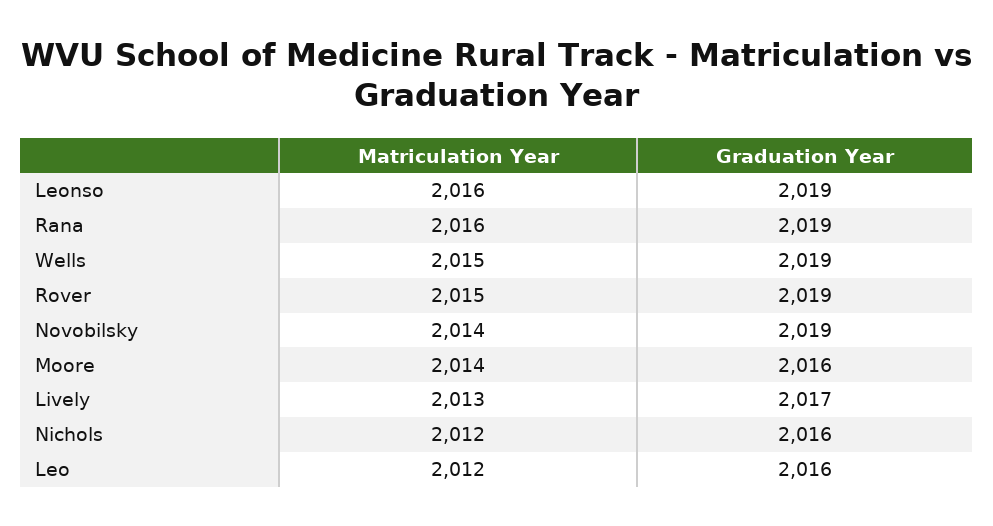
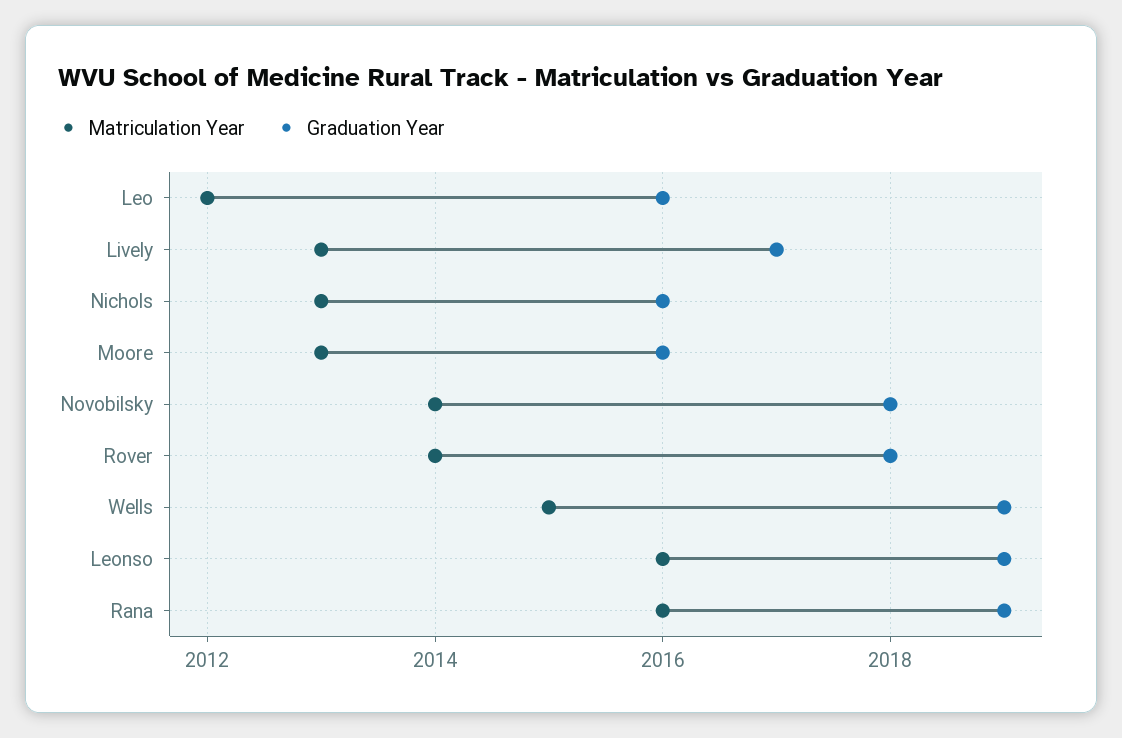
  {
    "Matriculation Year": {
      "Leonso": 2016,
      "Rana": 2016,
      "Wells": 2015,
-     "Rover": 2015,
+     "Rover": 2014,
      "Novobilsky": 2014,
-     "Moore": 2014,
+     "Moore": 2013,
      "Lively": 2013,
-     "Nichols": 2012,
+     "Nichols": 2013,
      "Leo": 2012
    },
    "Graduation Year": {
      "Leonso": 2019,
      "Rana": 2019,
      "Wells": 2019,
-     "Rover": 2019,
+     "Rover": 2018,
-     "Novobilsky": 2019,
+     "Novobilsky": 2018,
      "Moore": 2016,
      "Lively": 2017,
      "Nichols": 2016,
      "Leo": 2016
    }
  }

